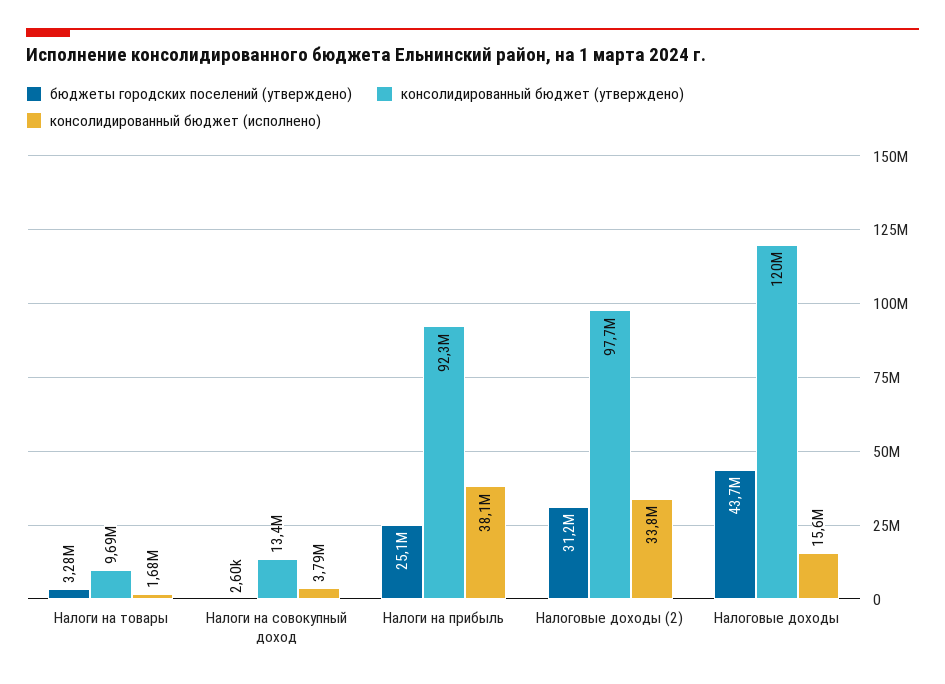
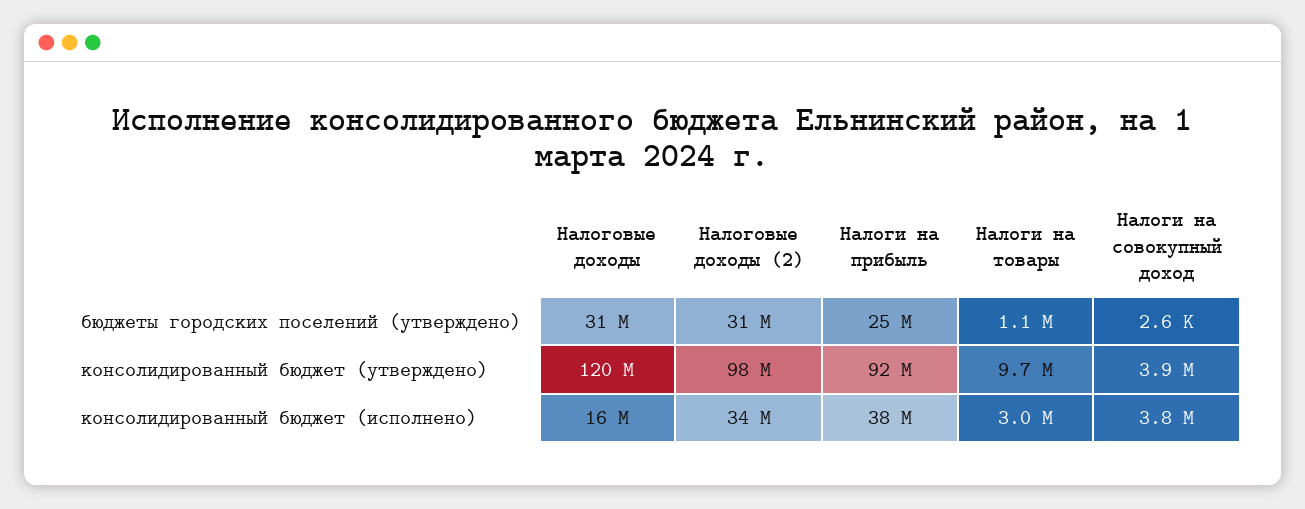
  {
    "бюджеты городских поселений (утверждено)": {
-     "Налоги на товары": 3280000,
+     "Налоги на товары": 1100000,
      "Налоги на совокупный доход": 2600,
      "Налоги на прибыль": 25100000,
      "Налоговые доходы (2)": 31200000,
-     "Налоговые доходы": 43700000
+     "Налоговые доходы": 31000000
    },
    "консолидированный бюджет (утверждено)": {
      "Налоги на товары": 9690000,
-     "Налоги на совокупный доход": 13400000,
+     "Налоги на совокупный доход": 3900000,
      "Налоги на прибыль": 92300000,
      "Налоговые доходы (2)": 97700000,
      "Налоговые доходы": 120000000
    },
    "консолидированный бюджет (исполнено)": {
-     "Налоги на товары": 1680000,
+     "Налоги на товары": 3000000,
      "Налоги на совокупный доход": 3790000,
      "Налоги на прибыль": 38100000,
      "Налоговые доходы (2)": 33800000,
      "Налоговые доходы": 15600000
    }
  }

